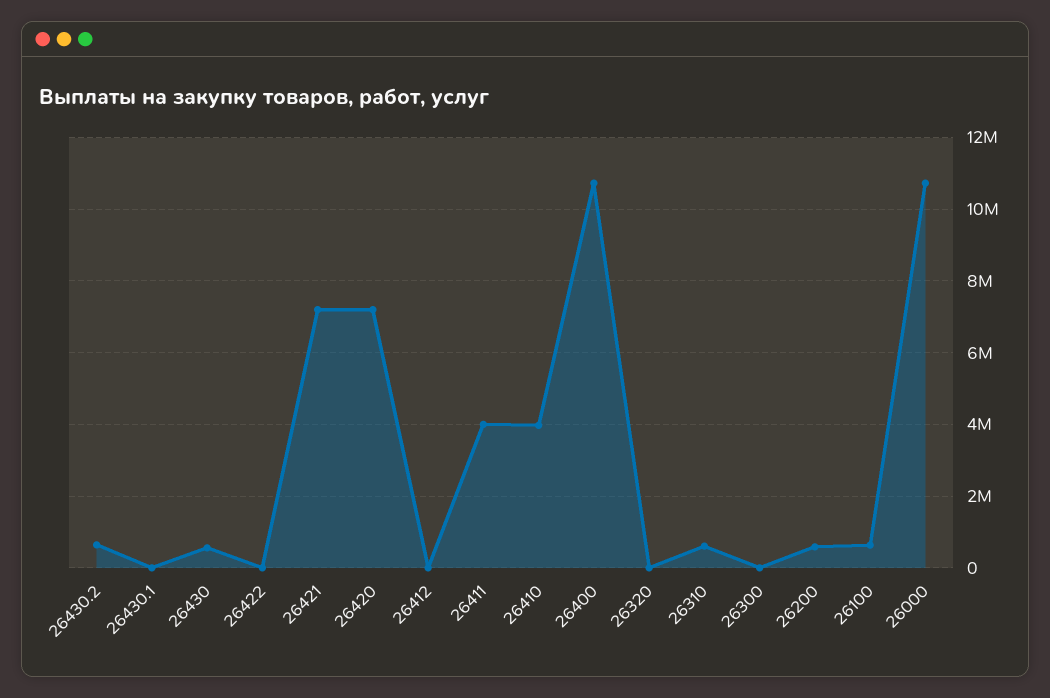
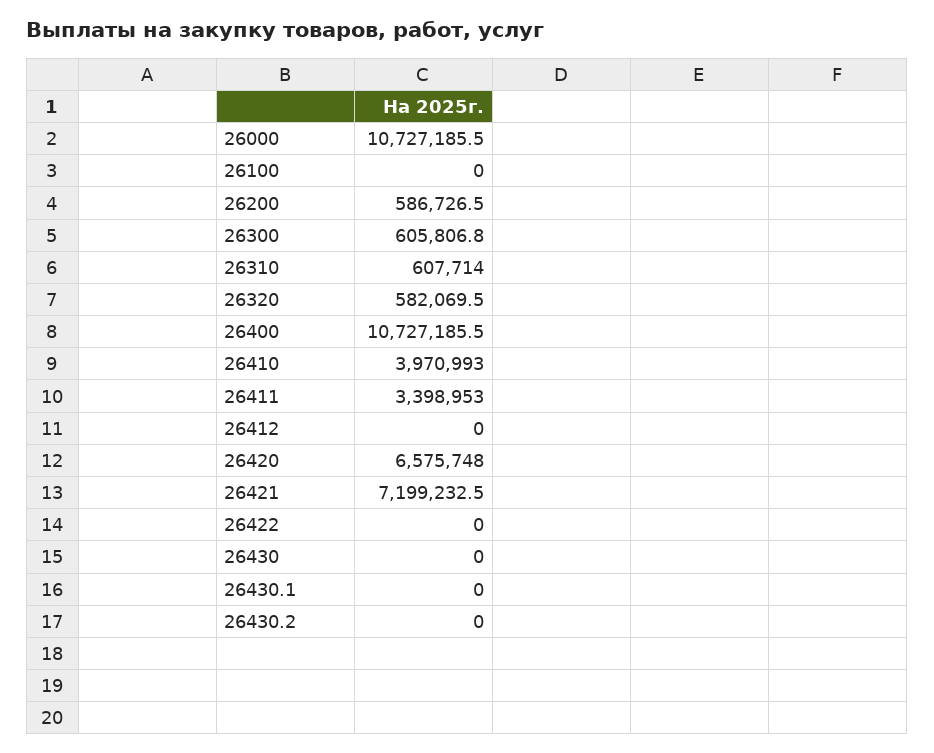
  {
-   "26430.2": 600000,
+   "26430.2": 0,
    "26430.1": 0,
-   "26430": 600000,
+   "26430": 0,
    "26422": 0,
    "26421": 7199232.5,
-   "26420": 7200000,
+   "26420": 6575748,
    "26412": 0,
-   "26411": 4000000,
+   "26411": 3398953,
    "26410": 3970993,
    "26400": 10727185.5,
-   "26320": 0,
+   "26320": 582069.5,
    "26310": 607714,
-   "26300": 0,
+   "26300": 605806.8,
    "26200": 586726.5,
-   "26100": 600000,
+   "26100": 0,
    "26000": 10727185.5
  }

